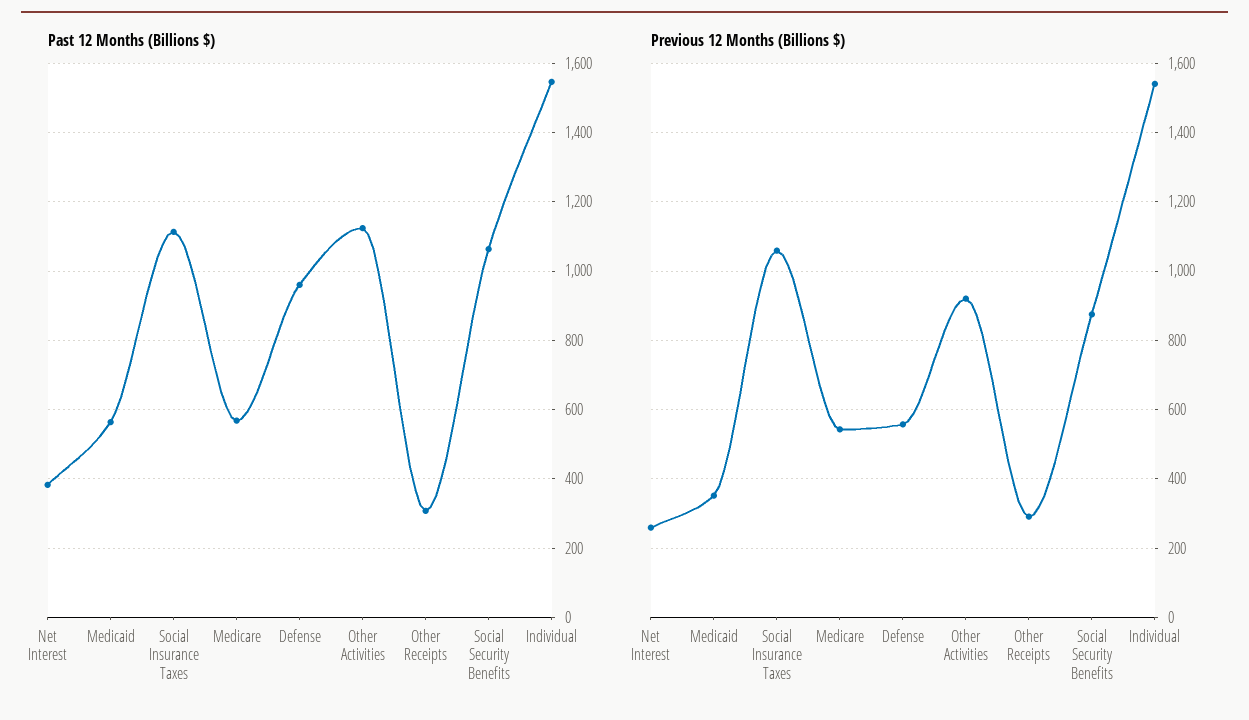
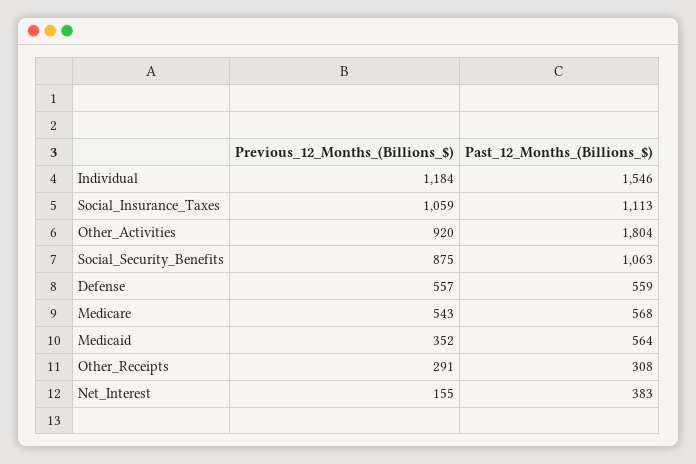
  {
    "Past 12 Months (Billions $)": {
      "Net Interest": 383,
      "Medicaid": 564,
      "Social Insurance Taxes": 1113,
      "Medicare": 568,
-     "Defense": 960,
+     "Defense": 559,
-     "Other Activities": 1120,
+     "Other Activities": 1804,
      "Other Receipts": 308,
      "Social Security Benefits": 1063,
      "Individual": 1546
    },
    "Previous 12 Months (Billions $)": {
-     "Net Interest": 260,
+     "Net Interest": 155,
      "Medicaid": 352,
      "Social Insurance Taxes": 1059,
      "Medicare": 543,
      "Defense": 557,
      "Other Activities": 920,
      "Other Receipts": 291,
      "Social Security Benefits": 875,
-     "Individual": 1540
+     "Individual": 1184
    }
  }

